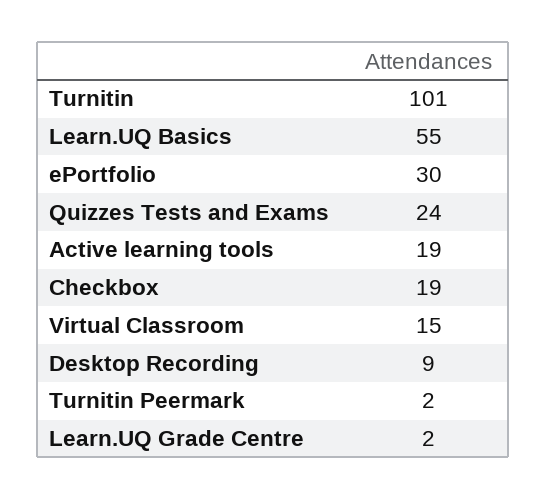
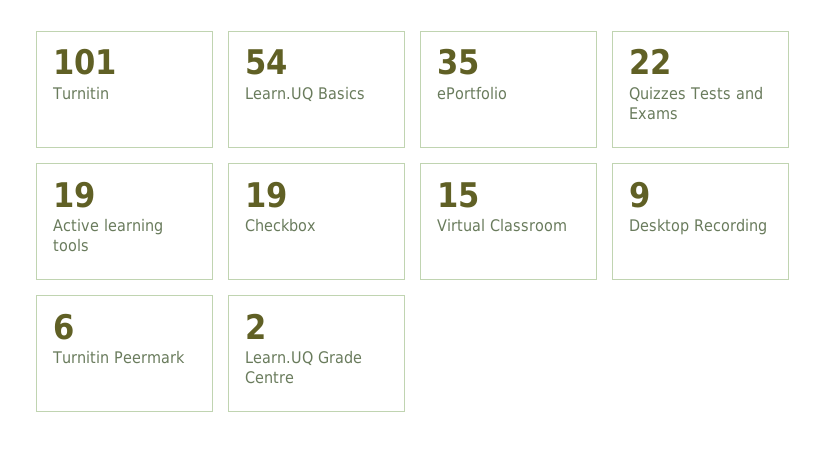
  {
    "Turnitin": 101,
-   "Learn.UQ Basics": 55,
+   "Learn.UQ Basics": 54,
-   "ePortfolio": 30,
+   "ePortfolio": 35,
-   "Quizzes Tests and Exams": 24,
+   "Quizzes Tests and Exams": 22,
    "Active learning tools": 19,
    "Checkbox": 19,
    "Virtual Classroom": 15,
    "Desktop Recording": 9,
-   "Turnitin Peermark": 2,
+   "Turnitin Peermark": 6,
    "Learn.UQ Grade Centre": 2
  }

